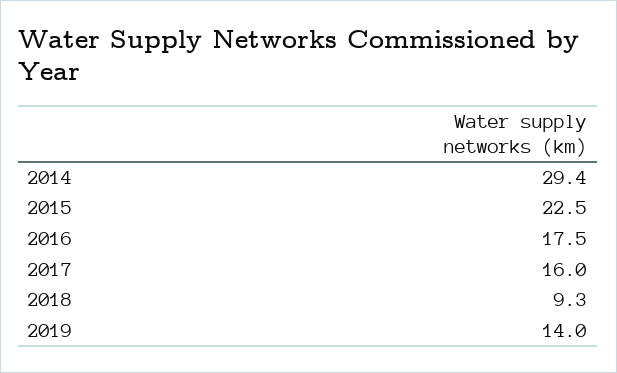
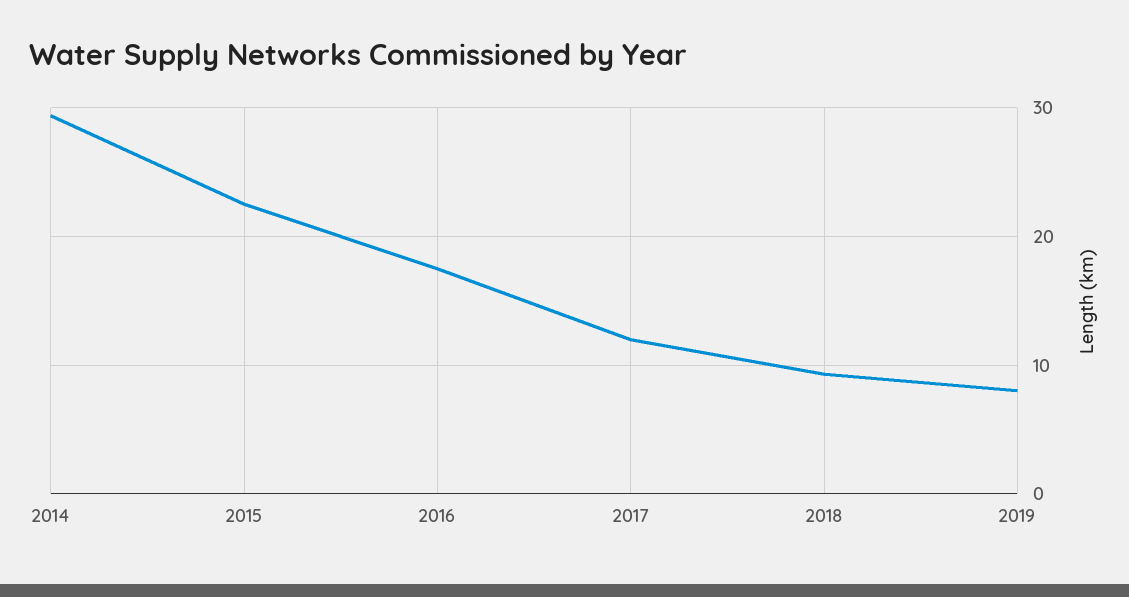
  {
    "2014": 29.4,
    "2015": 22.5,
    "2016": 17.5,
-   "2017": 16,
+   "2017": 12,
    "2018": 9.3,
-   "2019": 14
+   "2019": 8
  }

